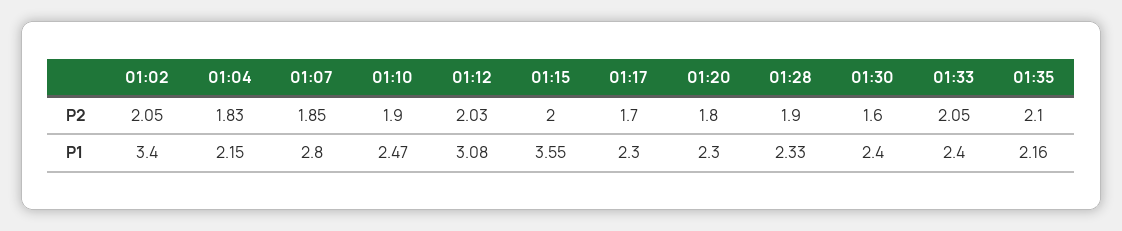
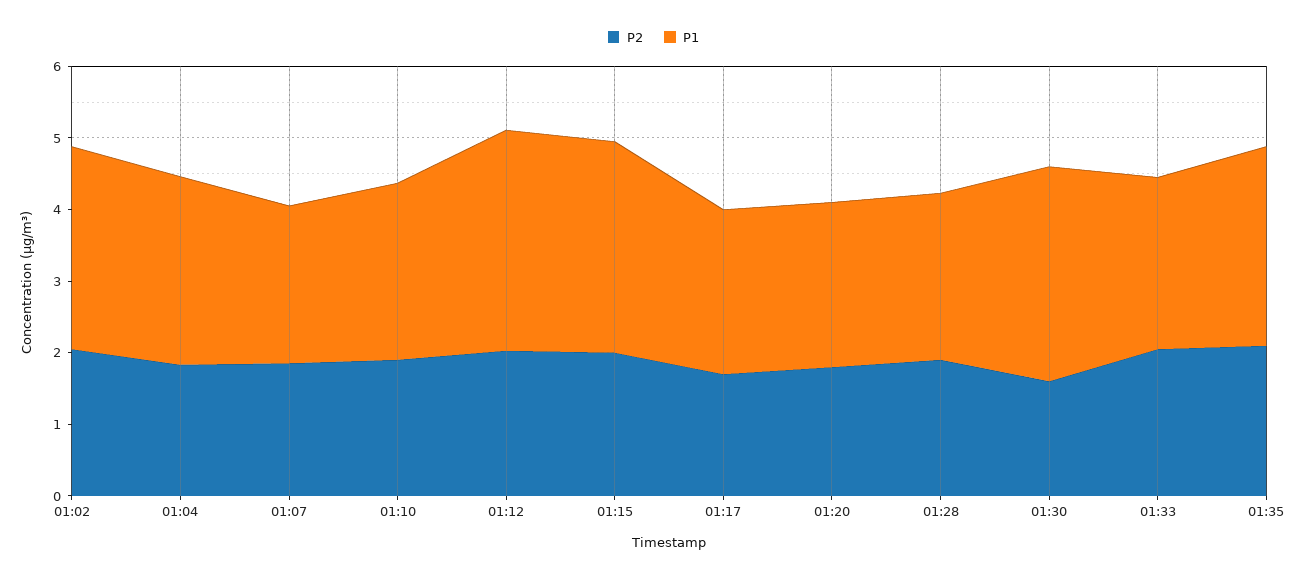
  {
    "P2": {
      "01:02": 2.05,
      "01:04": 1.83,
      "01:07": 1.85,
      "01:10": 1.9,
      "01:12": 2.03,
      "01:15": 2,
      "01:17": 1.7,
      "01:20": 1.8,
      "01:28": 1.9,
      "01:30": 1.6,
      "01:33": 2.05,
      "01:35": 2.1
    },
    "P1": {
-     "01:02": 3.4,
+     "01:02": 2.8,
-     "01:04": 2.15,
+     "01:04": 2.6,
-     "01:07": 2.8,
+     "01:07": 2.2,
      "01:10": 2.47,
      "01:12": 3.08,
-     "01:15": 3.55,
+     "01:15": 3,
      "01:17": 2.3,
      "01:20": 2.3,
      "01:28": 2.33,
-     "01:30": 2.4,
+     "01:30": 3,
      "01:33": 2.4,
-     "01:35": 2.16
+     "01:35": 2.8
    }
  }

